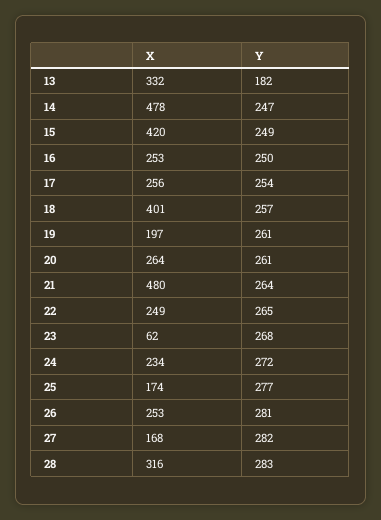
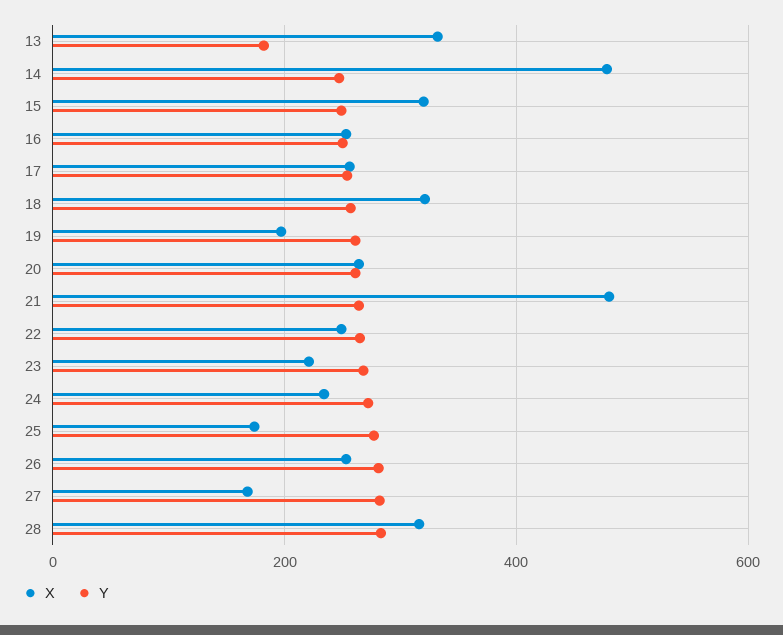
  {
    "X": {
      "13": 332,
      "14": 478,
-     "15": 420,
+     "15": 320,
      "16": 253,
      "17": 256,
-     "18": 401,
+     "18": 320,
      "19": 197,
      "20": 264,
      "21": 480,
      "22": 249,
-     "23": 62,
+     "23": 220,
      "24": 234,
      "25": 174,
      "26": 253,
      "27": 168,
      "28": 316
    },
    "Y": {
      "13": 182,
      "14": 247,
      "15": 249,
      "16": 250,
      "17": 254,
      "18": 257,
      "19": 261,
      "20": 261,
      "21": 264,
      "22": 265,
      "23": 268,
      "24": 272,
      "25": 277,
      "26": 281,
      "27": 282,
      "28": 283
    }
  }

